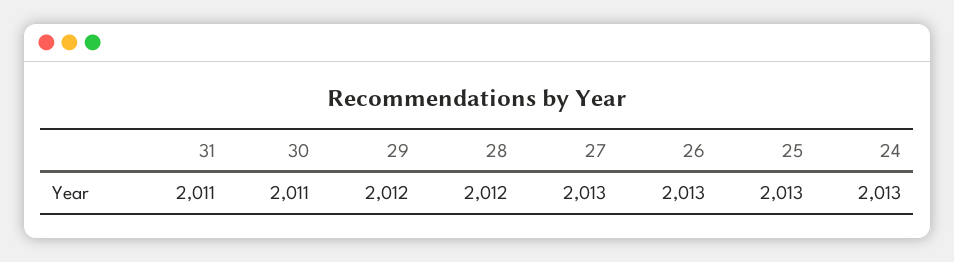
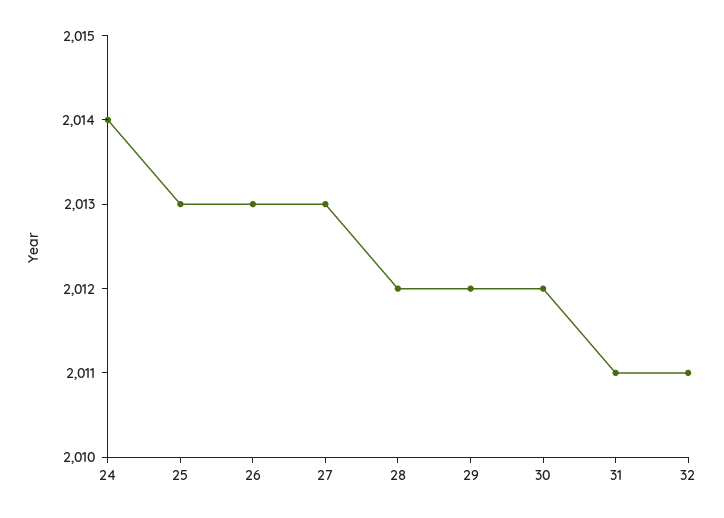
  {
    "31": 2011,
-   "30": 2011,
+   "30": 2012,
    "29": 2012,
    "28": 2012,
    "27": 2013,
    "26": 2013,
    "25": 2013,
-   "24": 2013
+   "24": 2014,
+   "32": 2011
  }

